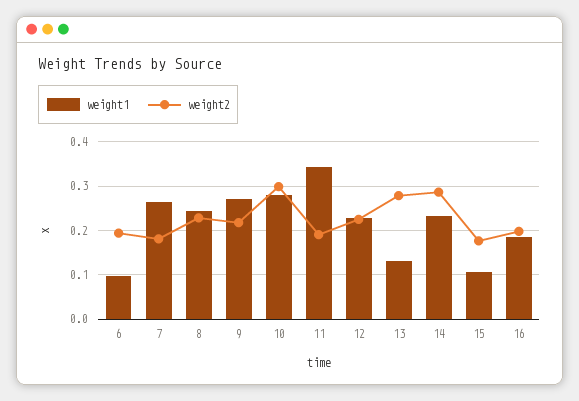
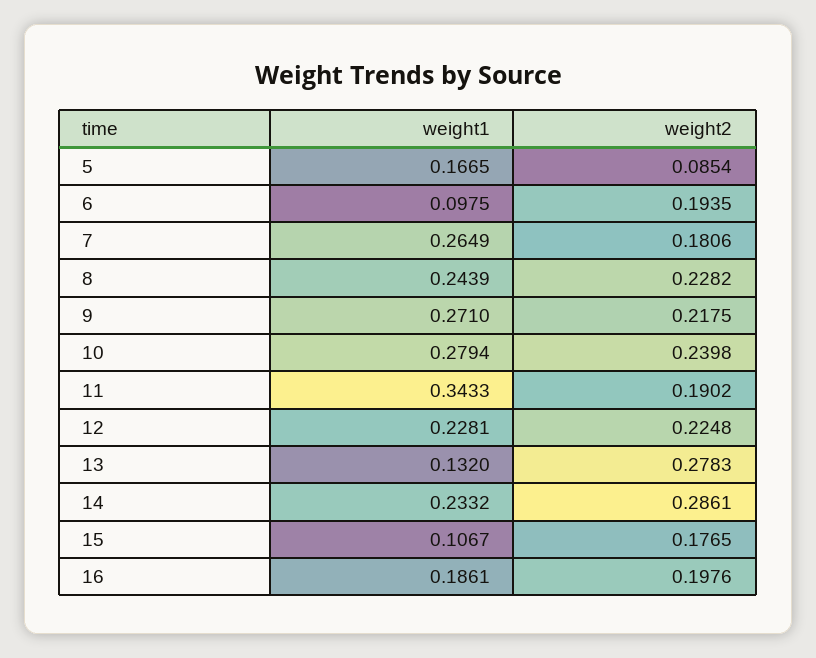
  {
    "weight1": {
      "6": 0.0975,
      "7": 0.2649,
      "8": 0.2439,
      "9": 0.271,
      "10": 0.2794,
      "11": 0.3433,
      "12": 0.2281,
      "13": 0.132,
      "14": 0.2332,
      "15": 0.1067,
-     "16": 0.1861
+     "16": 0.1861,
+     "5": 0.1665
    },
    "weight2": {
      "6": 0.1935,
      "7": 0.1806,
      "8": 0.2282,
      "9": 0.2175,
-     "10": 0.3,
+     "10": 0.2398,
      "11": 0.1902,
      "12": 0.2248,
      "13": 0.2783,
      "14": 0.2861,
      "15": 0.1765,
-     "16": 0.1976
+     "16": 0.1976,
+     "5": 0.0854
    }
  }

